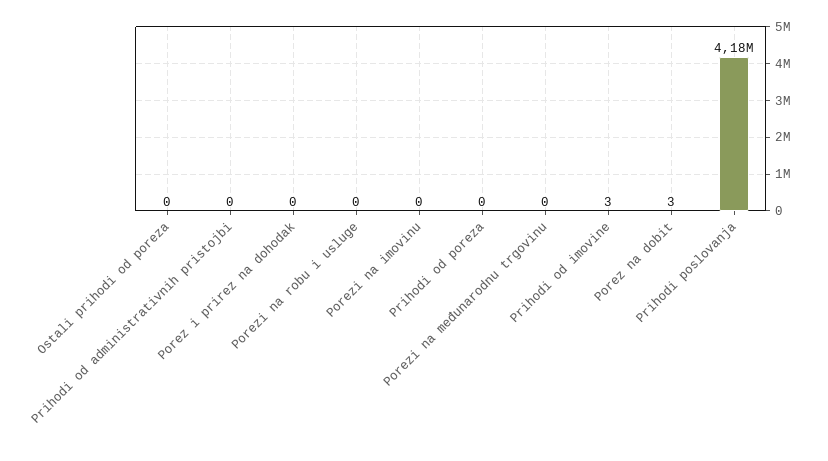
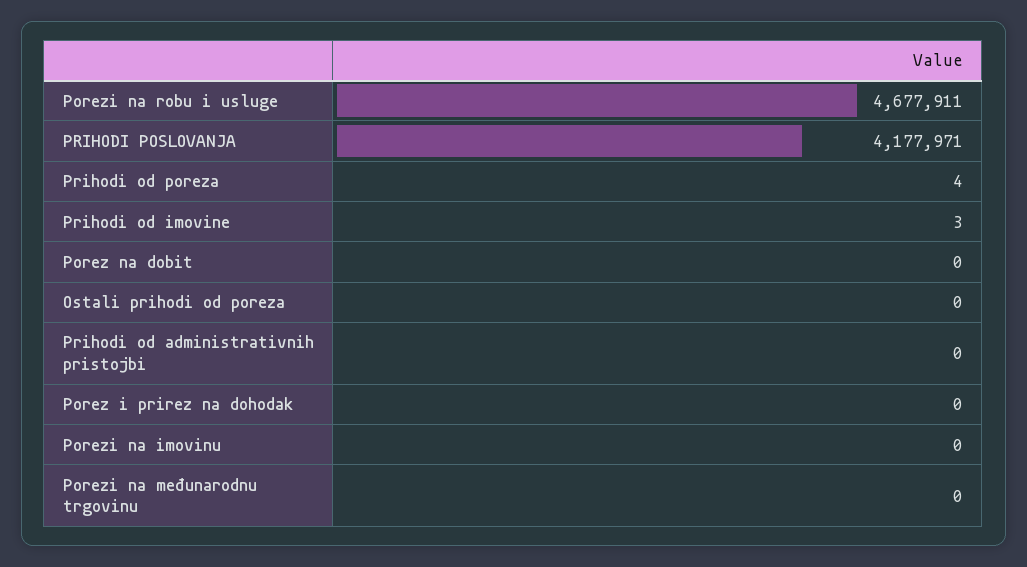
  {
    "Ostali prihodi od poreza": 0,
    "Prihodi od administrativnih pristojbi": 0,
    "Porez i prirez na dohodak": 0,
-   "Porezi na robu i usluge": 0,
+   "Porezi na robu i usluge": 4677911,
    "Porezi na imovinu": 0,
-   "Prihodi od poreza": 0,
+   "Prihodi od poreza": 4,
    "Porezi na međunarodnu trgovinu": 0,
    "Prihodi od imovine": 3,
-   "Porez na dobit": 3,
+   "Porez na dobit": 0,
    "Prihodi poslovanja": 4177971
  }

